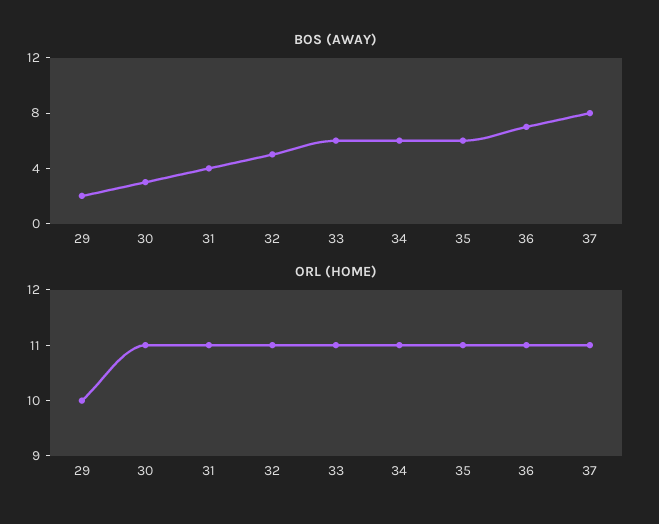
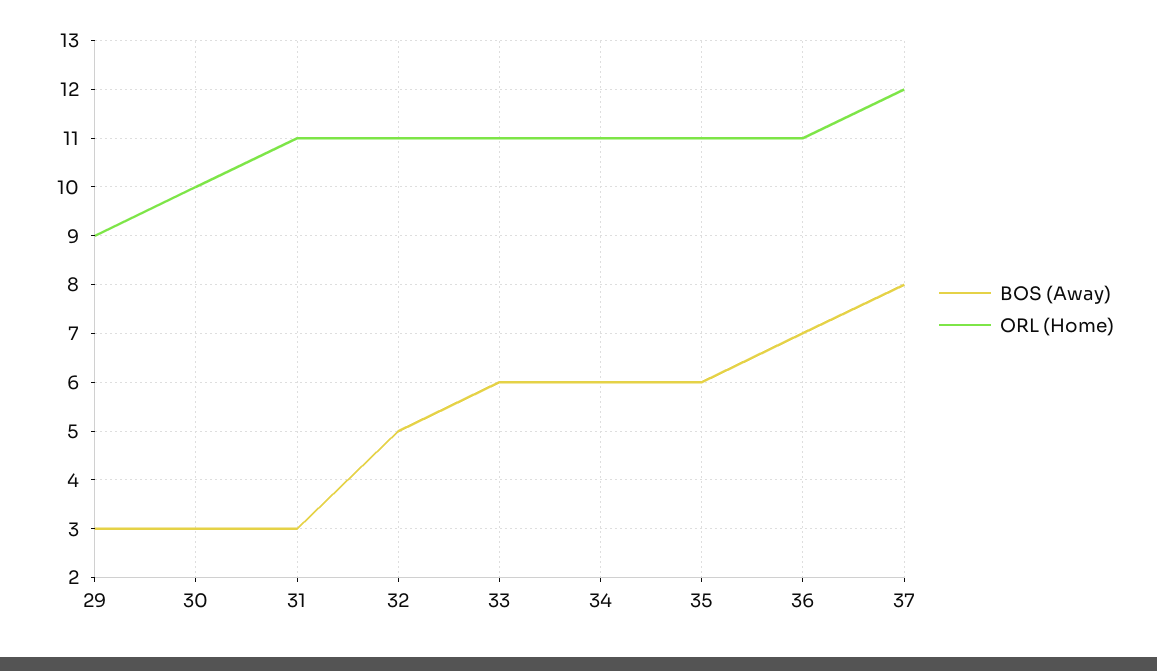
  {
    "BOS (AWAY)": {
-     "29": 2,
+     "29": 3,
      "30": 3,
-     "31": 4,
+     "31": 3,
      "32": 5,
      "33": 6,
      "34": 6,
      "35": 6,
      "36": 7,
      "37": 8
    },
    "ORL (HOME)": {
-     "29": 10,
+     "29": 9,
-     "30": 11,
+     "30": 10,
      "31": 11,
      "32": 11,
      "33": 11,
      "34": 11,
      "35": 11,
      "36": 11,
-     "37": 11
+     "37": 12
    }
  }

